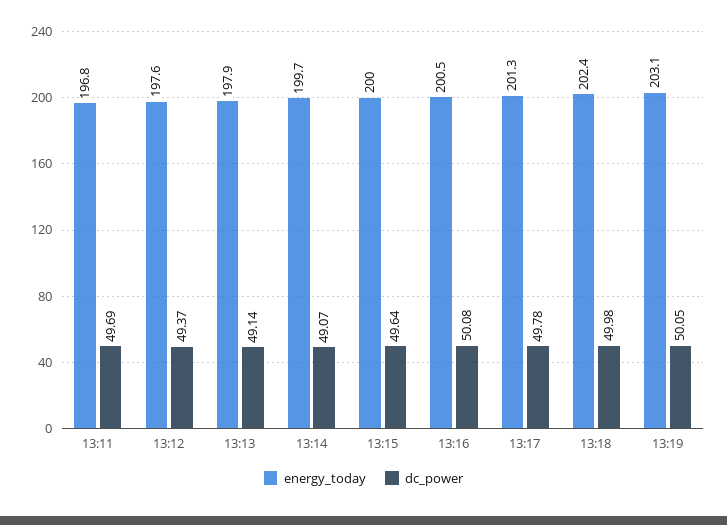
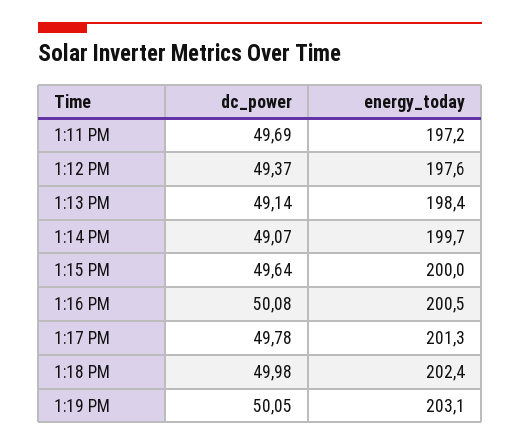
  {
    "energy_today": {
-     "13:11": 196.8,
+     "13:11": 197.2,
      "13:12": 197.6,
-     "13:13": 197.9,
+     "13:13": 198.4,
      "13:14": 199.7,
      "13:15": 200,
      "13:16": 200.5,
      "13:17": 201.3,
      "13:18": 202.4,
      "13:19": 203.1
    },
    "dc_power": {
      "13:11": 49.69,
      "13:12": 49.37,
      "13:13": 49.14,
      "13:14": 49.07,
      "13:15": 49.64,
      "13:16": 50.08,
      "13:17": 49.78,
      "13:18": 49.98,
      "13:19": 50.05
    }
  }

